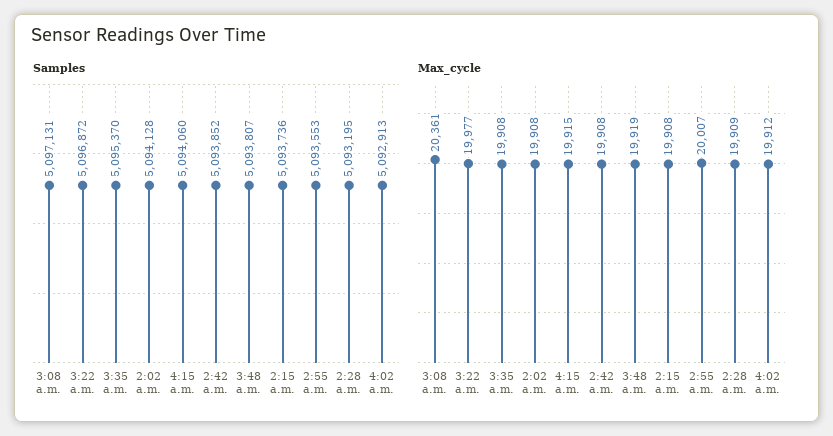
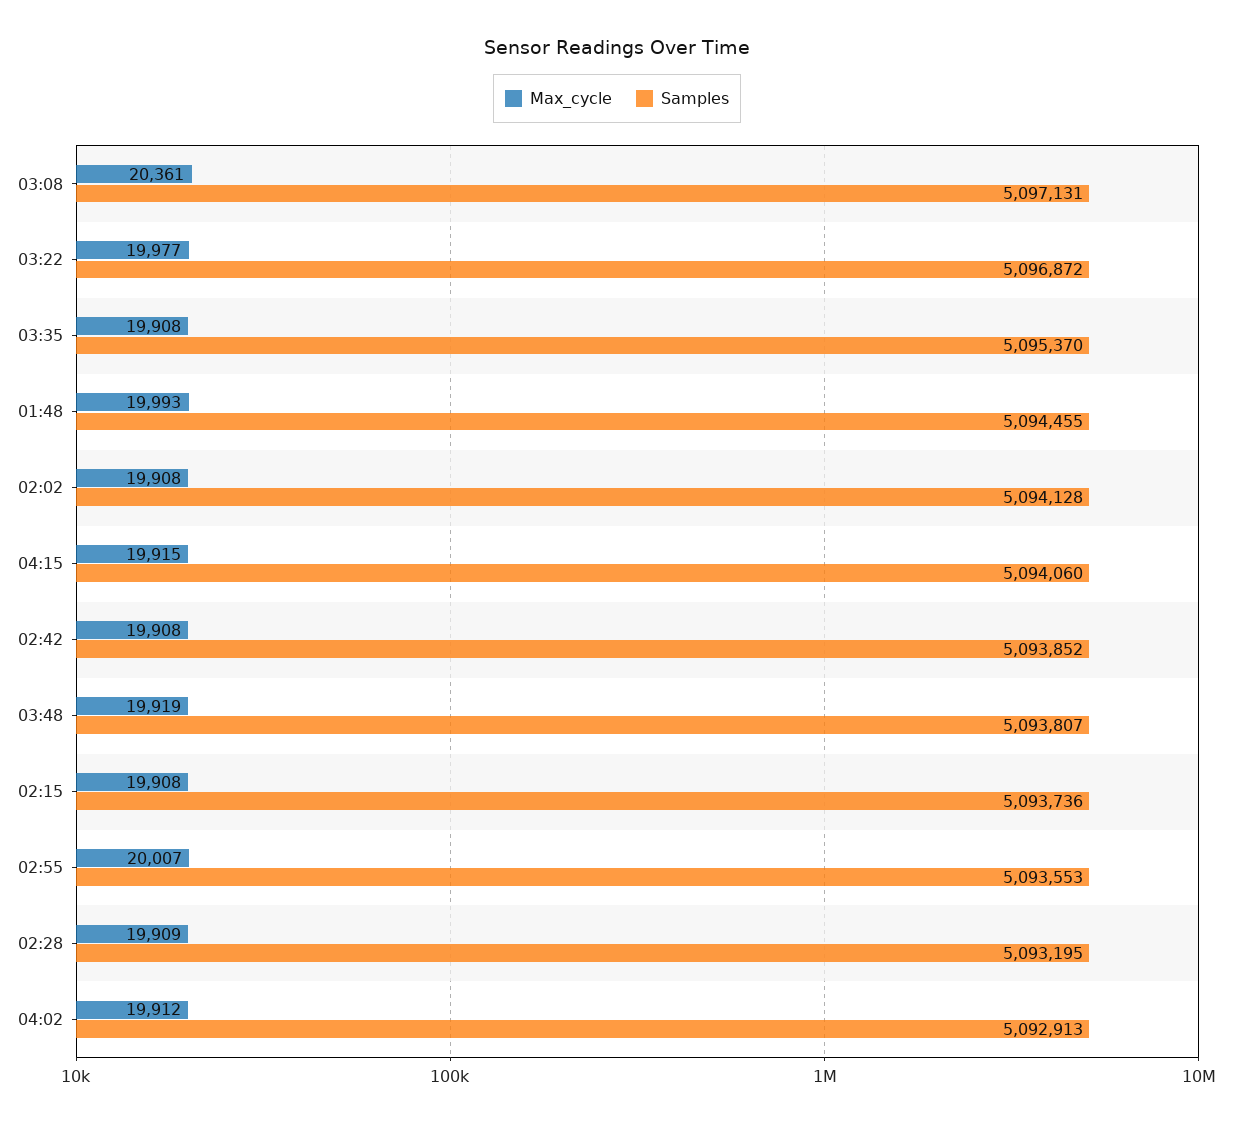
  {
    "Samples": {
      "3:08 a.m.": 5097131,
      "3:22 a.m.": 5096872,
      "3:35 a.m.": 5095370,
      "2:02 a.m.": 5094128,
      "4:15 a.m.": 5094060,
      "2:42 a.m.": 5093852,
      "3:48 a.m.": 5093807,
      "2:15 a.m.": 5093736,
      "2:55 a.m.": 5093553,
      "2:28 a.m.": 5093195,
-     "4:02 a.m.": 5092913
+     "4:02 a.m.": 5092913,
+     "01:48": 5094455
    },
    "Max_cycle": {
      "3:08 a.m.": 20361,
      "3:22 a.m.": 19977,
      "3:35 a.m.": 19908,
      "2:02 a.m.": 19908,
      "4:15 a.m.": 19915,
      "2:42 a.m.": 19908,
      "3:48 a.m.": 19919,
      "2:15 a.m.": 19908,
      "2:55 a.m.": 20007,
      "2:28 a.m.": 19909,
-     "4:02 a.m.": 19912
+     "4:02 a.m.": 19912,
+     "01:48": 19993
    }
  }

